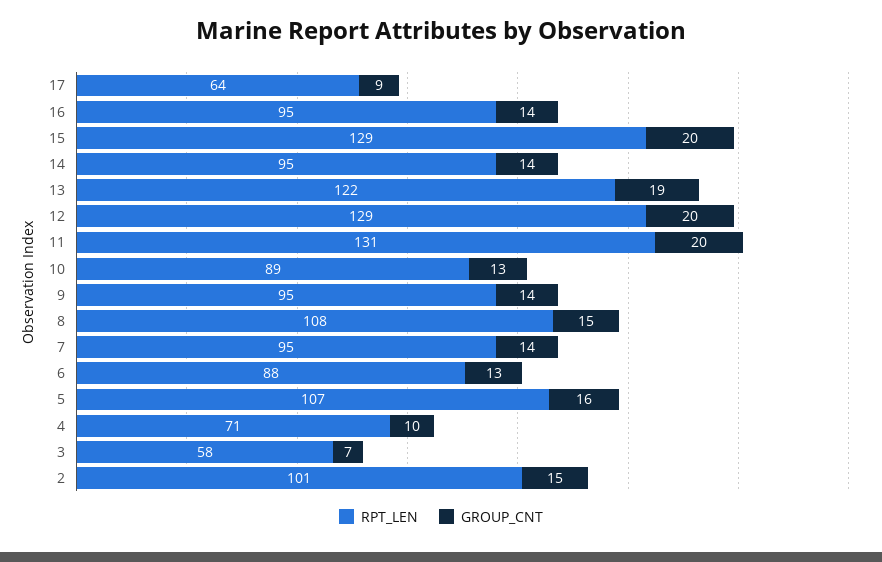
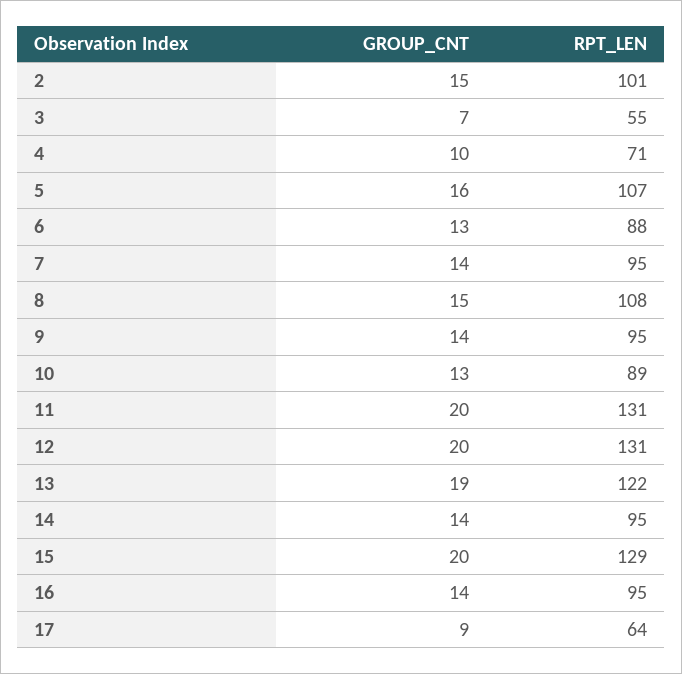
  {
    "RPT_LEN": {
      "17": 64,
      "16": 95,
      "15": 129,
      "14": 95,
      "13": 122,
-     "12": 129,
+     "12": 131,
      "11": 131,
      "10": 89,
      "9": 95,
      "8": 108,
      "7": 95,
      "6": 88,
      "5": 107,
      "4": 71,
-     "3": 58,
+     "3": 55,
      "2": 101
    },
    "GROUP_CNT": {
      "17": 9,
      "16": 14,
      "15": 20,
      "14": 14,
      "13": 19,
      "12": 20,
      "11": 20,
      "10": 13,
      "9": 14,
      "8": 15,
      "7": 14,
      "6": 13,
      "5": 16,
      "4": 10,
      "3": 7,
      "2": 15
    }
  }

